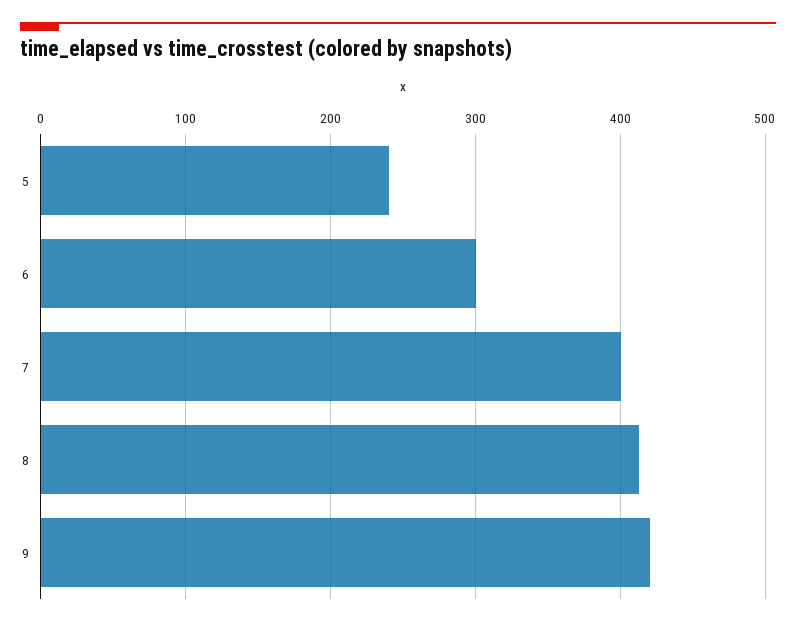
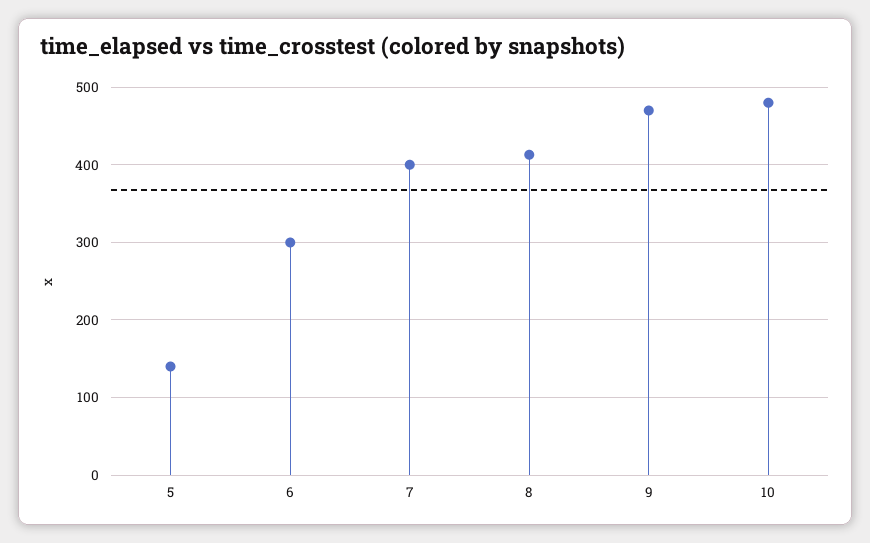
  {
-   "5": 240,
+   "5": 140,
    "6": 300,
    "7": 400,
    "8": 410,
-   "9": 420
+   "9": 470,
+   "10": 480
  }

